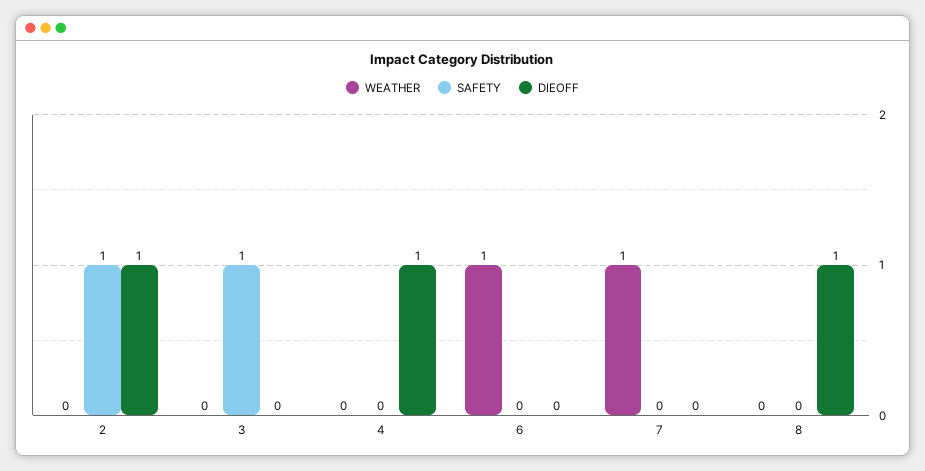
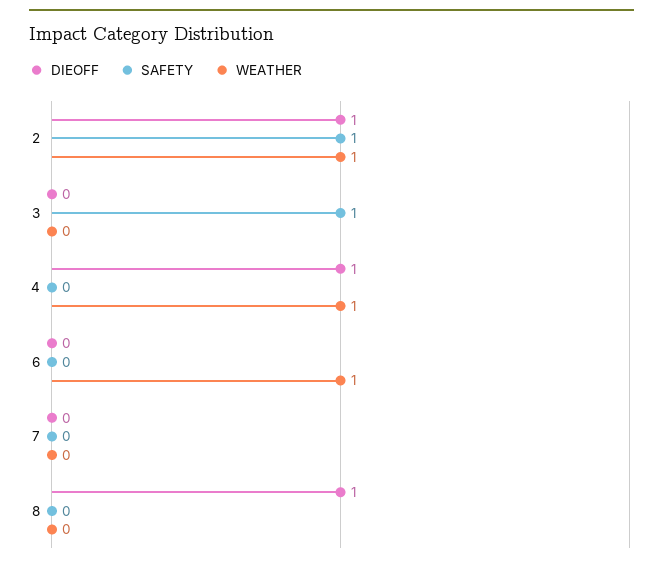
  {
    "WEATHER": {
-     "2": 0,
+     "2": 1,
      "3": 0,
-     "4": 0,
+     "4": 1,
      "6": 1,
-     "7": 1,
+     "7": 0,
      "8": 0
    },
    "SAFETY": {
      "2": 1,
      "3": 1,
      "4": 0,
      "6": 0,
      "7": 0,
      "8": 0
    },
    "DIEOFF": {
      "2": 1,
      "3": 0,
      "4": 1,
      "6": 0,
      "7": 0,
      "8": 1
    }
  }

